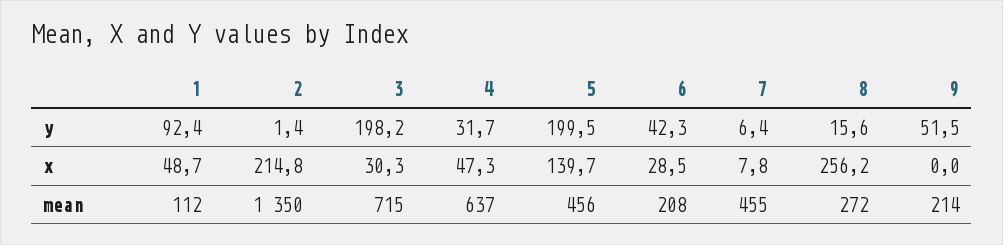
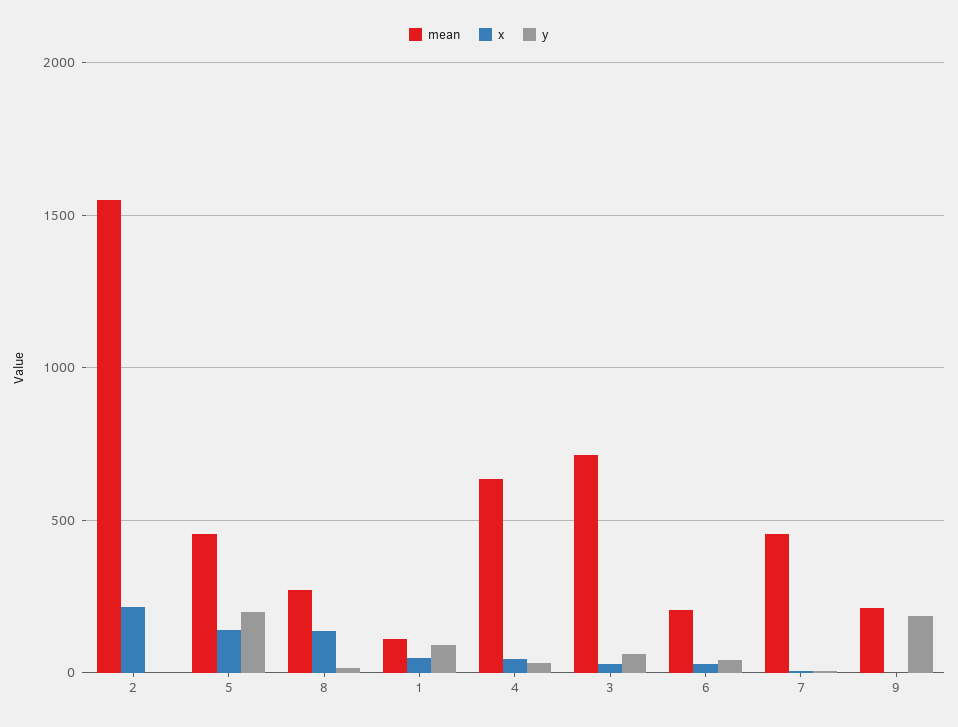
  {
    "y": {
      "1": 92.4,
      "2": 1.4,
-     "3": 198.2,
+     "3": 50,
      "4": 31.7,
      "5": 199.5,
      "6": 42.3,
      "7": 6.4,
      "8": 15.6,
-     "9": 51.5
+     "9": 200
    },
    "x": {
      "1": 48.7,
      "2": 214.8,
      "3": 30.3,
      "4": 47.3,
      "5": 139.7,
      "6": 28.5,
      "7": 7.8,
-     "8": 256.2,
+     "8": 150,
      "9": 0
    },
    "mean": {
      "1": 112,
-     "2": 1350,
+     "2": 1550,
      "3": 715,
      "4": 637,
      "5": 456,
      "6": 208,
      "7": 455,
      "8": 272,
      "9": 214
    }
  }

